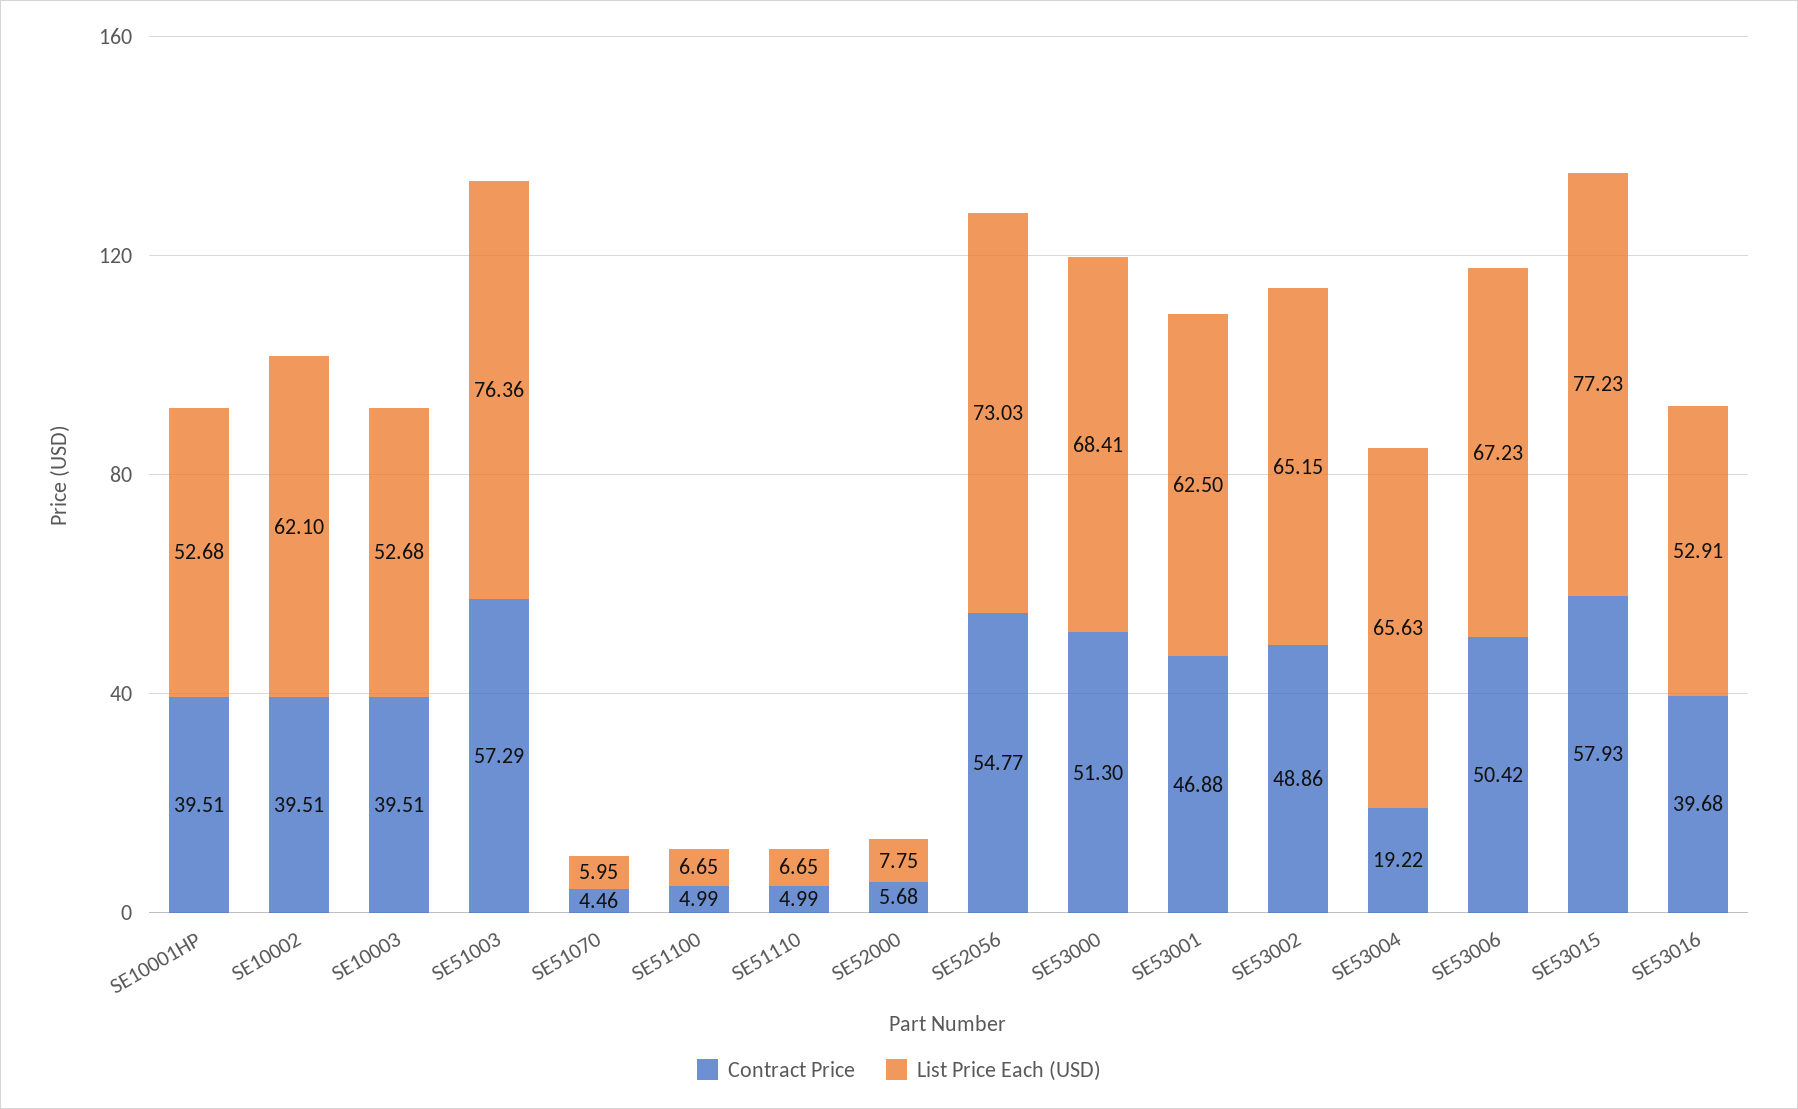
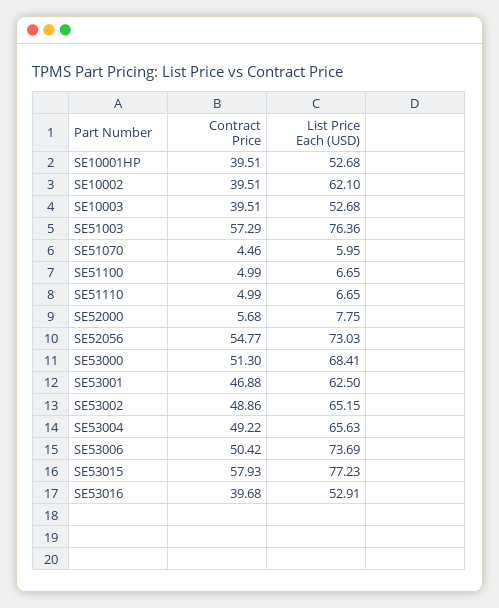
  {
    "Contract Price": {
      "SE10001HP": 39.51,
      "SE10002": 39.51,
      "SE10003": 39.51,
      "SE51003": 57.29,
      "SE51070": 4.46,
      "SE51100": 4.99,
      "SE51110": 4.99,
      "SE52000": 5.68,
      "SE52056": 54.77,
      "SE53000": 51.3,
      "SE53001": 46.88,
      "SE53002": 48.86,
-     "SE53004": 19.22,
+     "SE53004": 49.22,
      "SE53006": 50.42,
      "SE53015": 57.93,
      "SE53016": 39.68
    },
    "List Price Each (USD)": {
      "SE10001HP": 52.68,
      "SE10002": 62.1,
      "SE10003": 52.68,
      "SE51003": 76.36,
      "SE51070": 5.95,
      "SE51100": 6.65,
      "SE51110": 6.65,
      "SE52000": 7.75,
      "SE52056": 73.03,
      "SE53000": 68.41,
      "SE53001": 62.5,
      "SE53002": 65.15,
      "SE53004": 65.63,
-     "SE53006": 67.23,
+     "SE53006": 73.69,
      "SE53015": 77.23,
      "SE53016": 52.91
    }
  }

